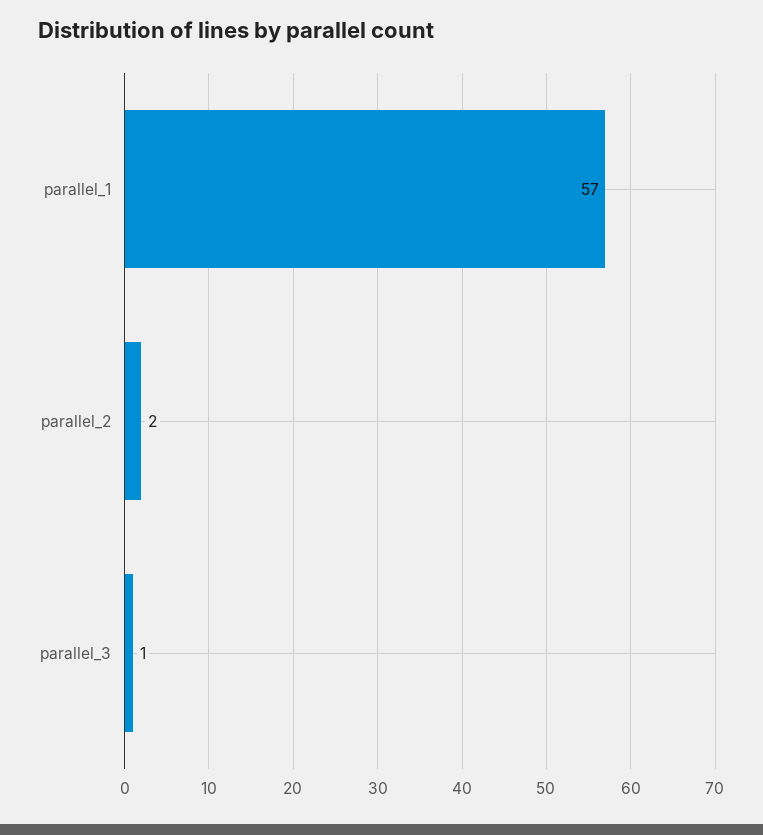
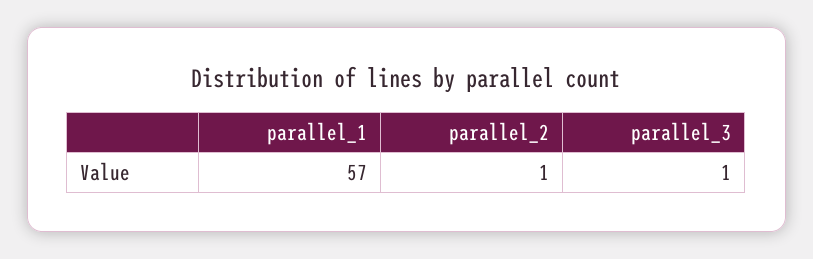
  {
    "parallel_1": 57,
-   "parallel_2": 2,
+   "parallel_2": 1,
    "parallel_3": 1
  }

